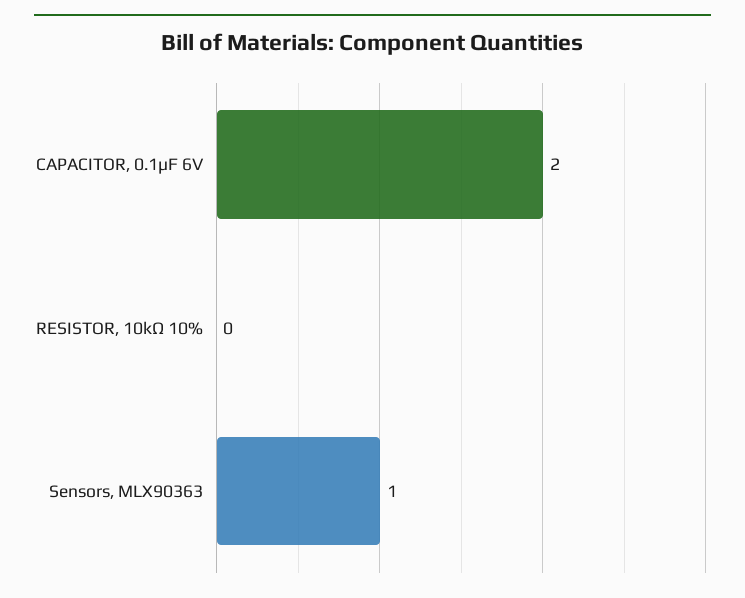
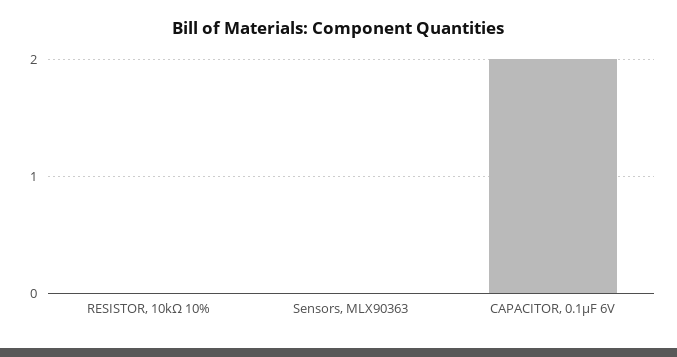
  {
    "CAPACITOR, 0.1µF 6V": 2,
    "RESISTOR, 10kΩ 10%": 0,
-   "Sensors, MLX90363": 1
+   "Sensors, MLX90363": 0
  }

